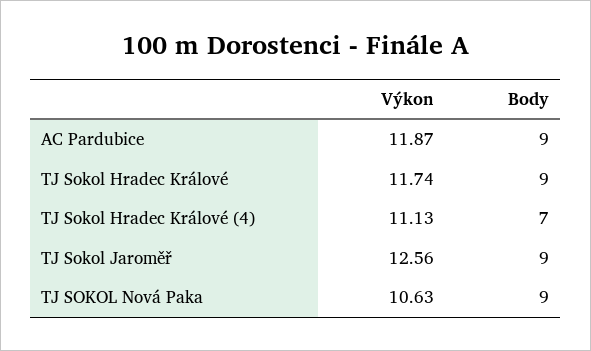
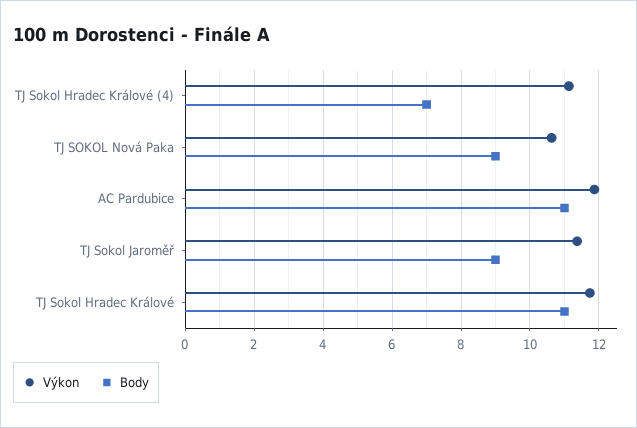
  {
    "Výkon": {
      "AC Pardubice": 11.87,
      "TJ Sokol Hradec Králové": 11.74,
      "TJ Sokol Hradec Králové (4)": 11.13,
-     "TJ Sokol Jaroměř": 12.56,
+     "TJ Sokol Jaroměř": 11.4,
      "TJ SOKOL Nová Paka": 10.63
    },
    "Body": {
-     "AC Pardubice": 9,
+     "AC Pardubice": 11,
-     "TJ Sokol Hradec Králové": 9,
+     "TJ Sokol Hradec Králové": 11,
      "TJ Sokol Hradec Králové (4)": 7,
      "TJ Sokol Jaroměř": 9,
      "TJ SOKOL Nová Paka": 9
    }
  }

